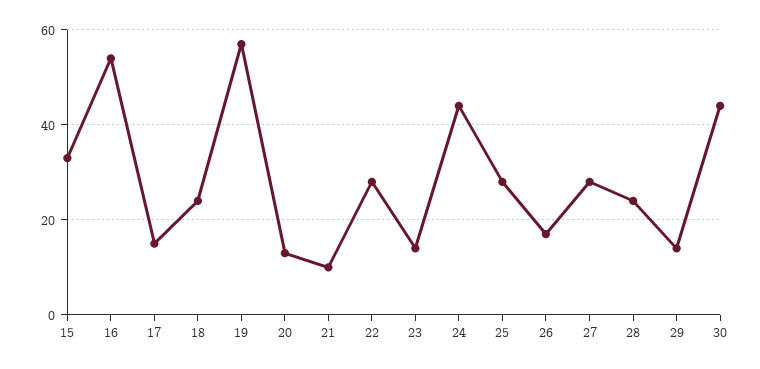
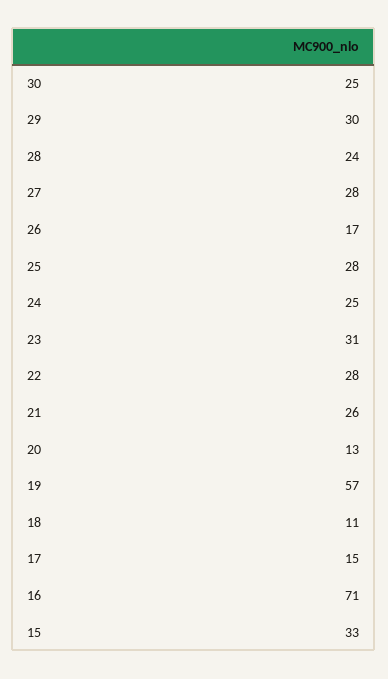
  {
    "15": 33,
-   "16": 55,
+   "16": 71,
    "17": 15,
-   "18": 25,
+   "18": 11,
    "19": 57,
    "20": 13,
-   "21": 10,
+   "21": 26,
    "22": 28,
-   "23": 15,
+   "23": 31,
-   "24": 45,
+   "24": 25,
    "25": 28,
    "26": 17,
    "27": 28,
    "28": 24,
-   "29": 15,
+   "29": 30,
-   "30": 45
+   "30": 25
  }

